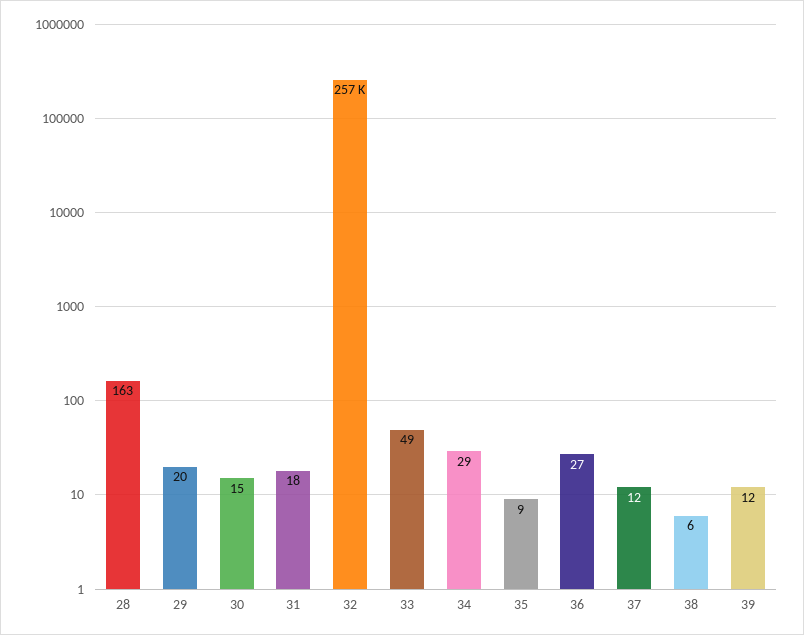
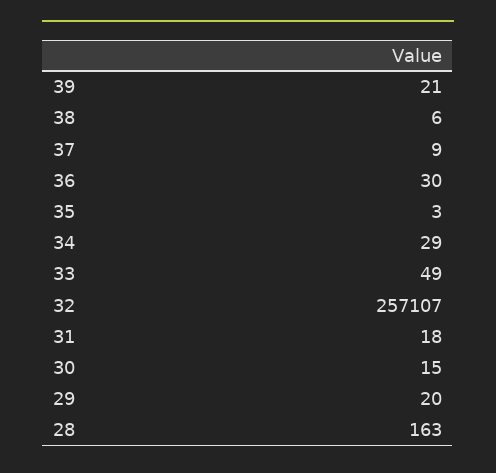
  {
    "28": 163,
    "29": 20,
    "30": 15,
    "31": 18,
    "32": 257107,
    "33": 49,
    "34": 29,
-   "35": 9,
+   "35": 3,
-   "36": 27,
+   "36": 30,
-   "37": 12,
+   "37": 9,
    "38": 6,
-   "39": 12
+   "39": 21
  }

